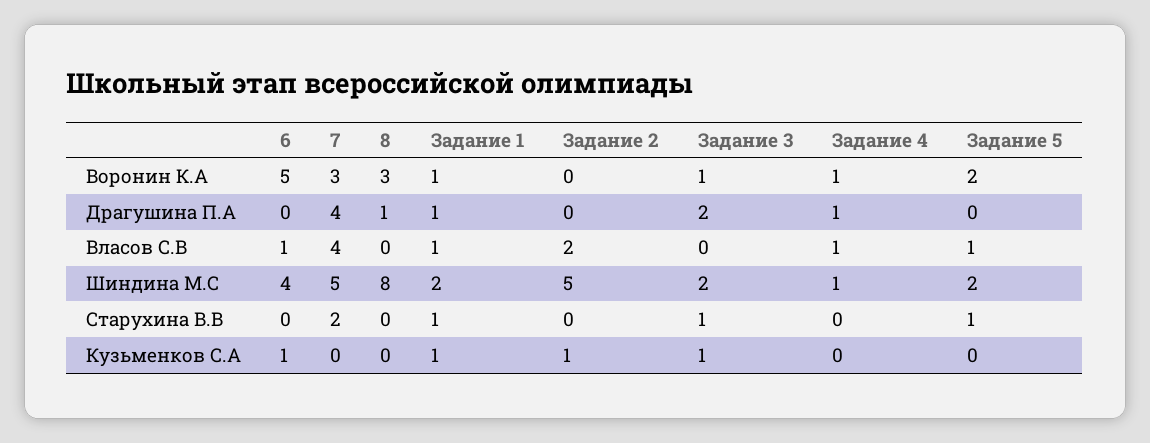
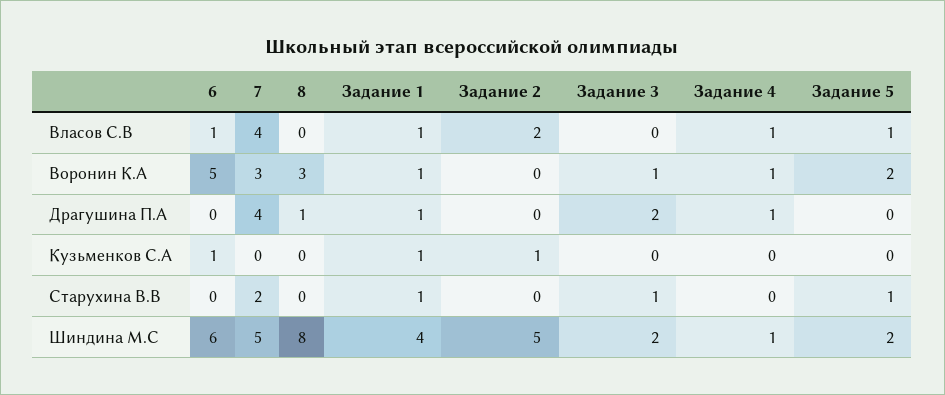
  {
    "6": {
      "Воронин К.А": 5,
      "Драгушина П.А": 0,
      "Власов С.В": 1,
-     "Шиндина М.С": 4,
+     "Шиндина М.С": 6,
      "Старухина В.В": 0,
      "Кузьменков С.А": 1
    },
    "7": {
      "Воронин К.А": 3,
      "Драгушина П.А": 4,
      "Власов С.В": 4,
      "Шиндина М.С": 5,
      "Старухина В.В": 2,
      "Кузьменков С.А": 0
    },
    "8": {
      "Воронин К.А": 3,
      "Драгушина П.А": 1,
      "Власов С.В": 0,
      "Шиндина М.С": 8,
      "Старухина В.В": 0,
      "Кузьменков С.А": 0
    },
    "Задание 1": {
      "Воронин К.А": 1,
      "Драгушина П.А": 1,
      "Власов С.В": 1,
-     "Шиндина М.С": 2,
+     "Шиндина М.С": 4,
      "Старухина В.В": 1,
      "Кузьменков С.А": 1
    },
    "Задание 2": {
      "Воронин К.А": 0,
      "Драгушина П.А": 0,
      "Власов С.В": 2,
      "Шиндина М.С": 5,
      "Старухина В.В": 0,
      "Кузьменков С.А": 1
    },
    "Задание 3": {
      "Воронин К.А": 1,
      "Драгушина П.А": 2,
      "Власов С.В": 0,
      "Шиндина М.С": 2,
      "Старухина В.В": 1,
-     "Кузьменков С.А": 1
+     "Кузьменков С.А": 0
    },
    "Задание 4": {
      "Воронин К.А": 1,
      "Драгушина П.А": 1,
      "Власов С.В": 1,
      "Шиндина М.С": 1,
      "Старухина В.В": 0,
      "Кузьменков С.А": 0
    },
    "Задание 5": {
      "Воронин К.А": 2,
      "Драгушина П.А": 0,
      "Власов С.В": 1,
      "Шиндина М.С": 2,
      "Старухина В.В": 1,
      "Кузьменков С.А": 0
    }
  }

